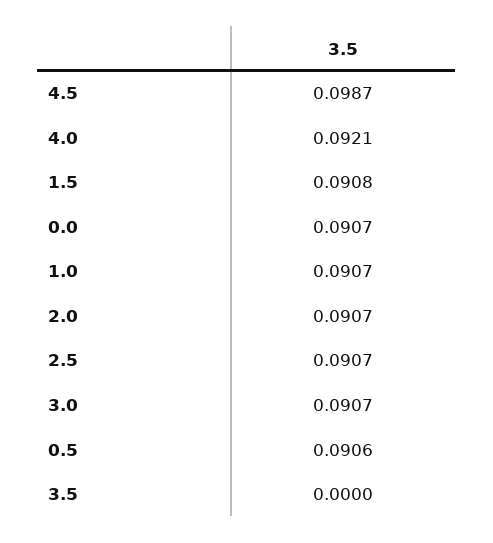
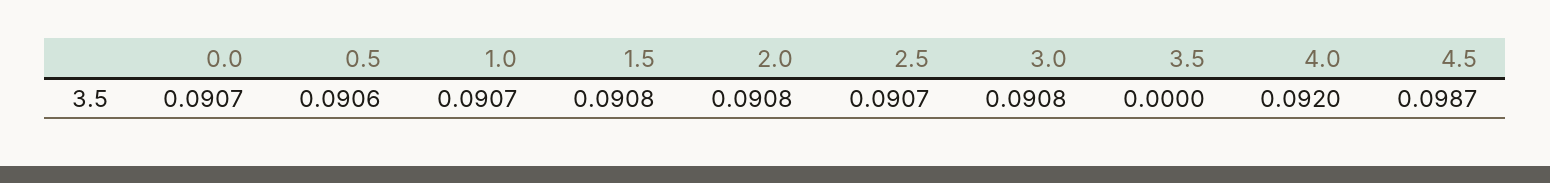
  {
    "4.5": 0.0987,
-   "4.0": 0.0921,
+   "4.0": 0.092,
    "1.5": 0.0908,
    "0.0": 0.0907,
    "1.0": 0.0907,
-   "2.0": 0.0907,
+   "2.0": 0.0908,
    "2.5": 0.0907,
-   "3.0": 0.0907,
+   "3.0": 0.0908,
    "0.5": 0.0906,
    "3.5": 0
  }

